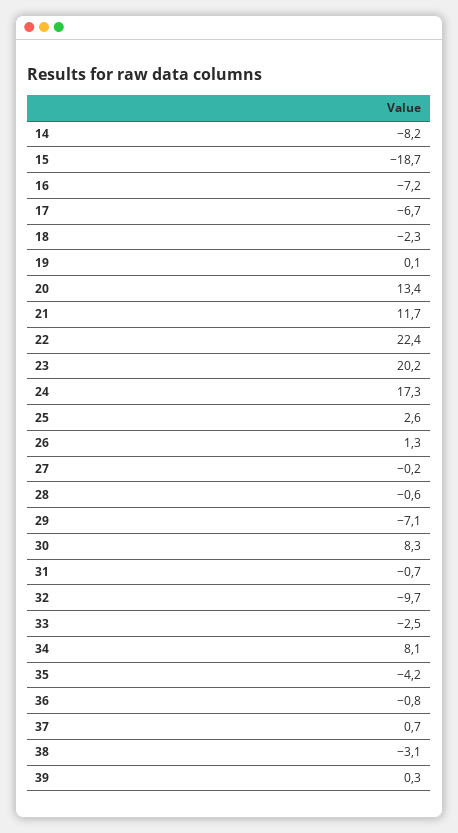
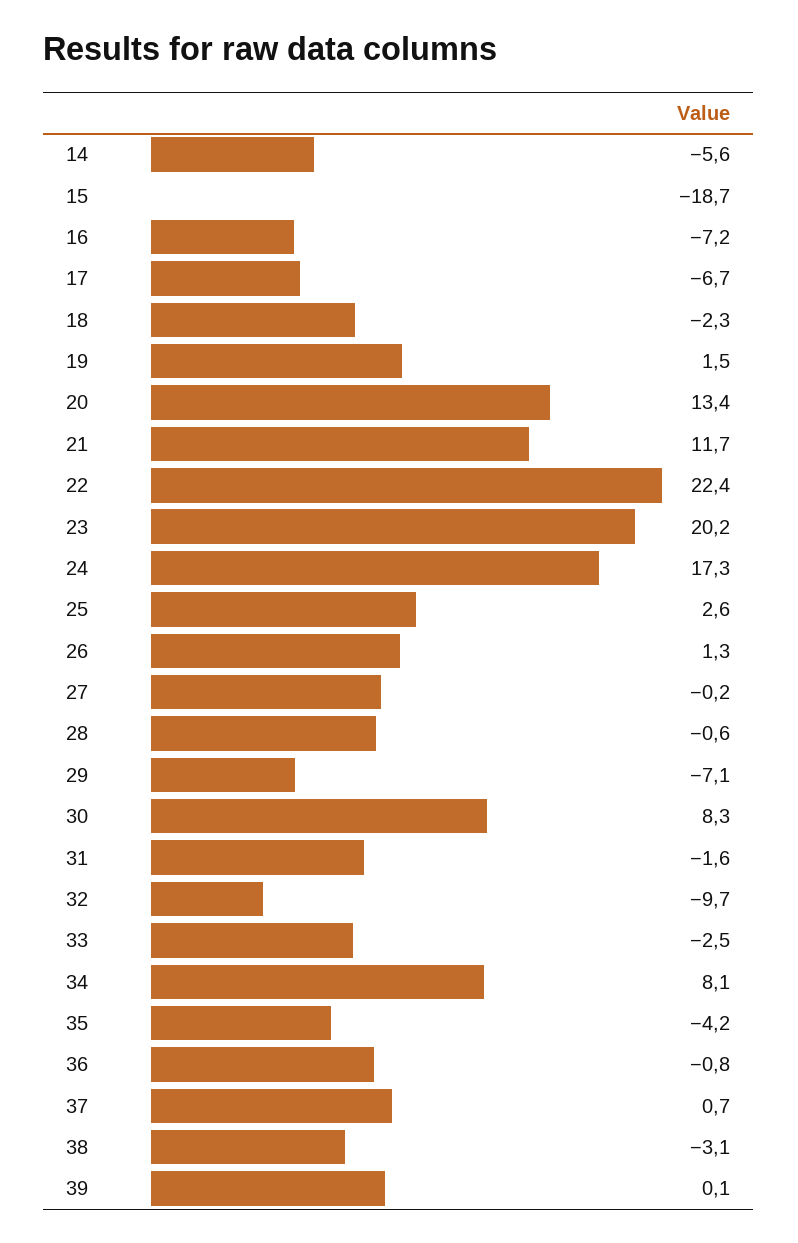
  {
-   "14": -8.2,
+   "14": -5.6,
    "15": -18.7,
    "16": -7.2,
    "17": -6.7,
    "18": -2.3,
-   "19": 0.1,
+   "19": 1.5,
    "20": 13.4,
    "21": 11.7,
    "22": 22.4,
    "23": 20.2,
    "24": 17.3,
    "25": 2.6,
    "26": 1.3,
    "27": -0.2,
    "28": -0.6,
    "29": -7.1,
    "30": 8.3,
-   "31": -0.7,
+   "31": -1.6,
    "32": -9.7,
    "33": -2.5,
    "34": 8.1,
    "35": -4.2,
    "36": -0.8,
    "37": 0.7,
    "38": -3.1,
-   "39": 0.3
+   "39": 0.1
  }

